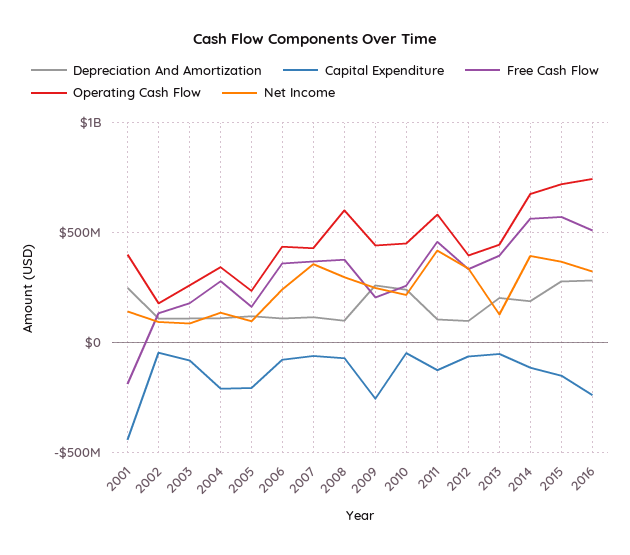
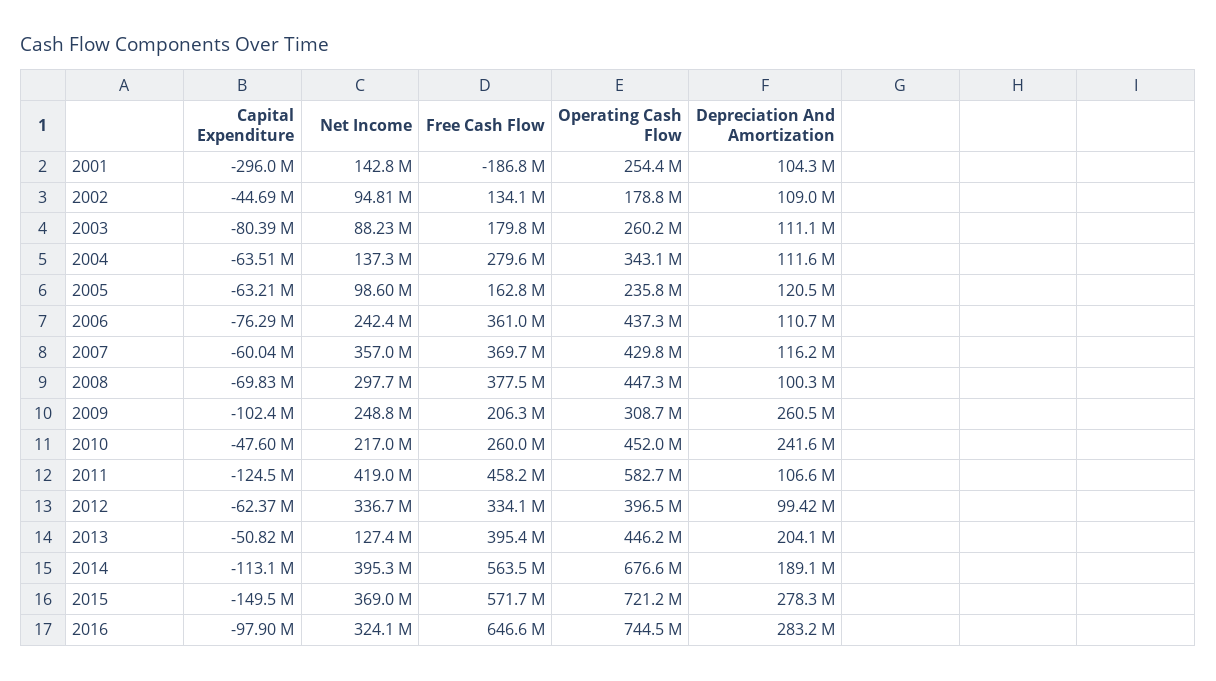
  {
    "Depreciation And Amortization": {
-     "2001": 250000000,
+     "2001": 104300000,
      "2002": 109000000,
      "2003": 111100000,
      "2004": 111600000,
      "2005": 120500000,
      "2006": 110700000,
      "2007": 116200000,
      "2008": 100300000,
      "2009": 260500000,
      "2010": 241600000,
      "2011": 106600000,
      "2012": 99420000,
      "2013": 204100000,
      "2014": 189100000,
      "2015": 278300000,
      "2016": 283200000
    },
    "Capital Expenditure": {
-     "2001": -450000000,
+     "2001": -296000000,
      "2002": -44690000,
      "2003": -80390000,
-     "2004": -200000000,
+     "2004": -63510000,
-     "2005": -200000000,
+     "2005": -63210000,
      "2006": -76290000,
      "2007": -60040000,
      "2008": -69830000,
-     "2009": -250000000,
+     "2009": -102400000,
      "2010": -47600000,
      "2011": -124500000,
      "2012": -62370000,
      "2013": -50820000,
      "2014": -113100000,
      "2015": -149500000,
-     "2016": -250000000
+     "2016": -97900000
    },
    "Free Cash Flow": {
      "2001": -186800000,
      "2002": 134100000,
      "2003": 179800000,
      "2004": 279600000,
      "2005": 162800000,
      "2006": 361000000,
      "2007": 369700000,
      "2008": 377500000,
      "2009": 206300000,
      "2010": 260000000,
      "2011": 458200000,
      "2012": 334100000,
      "2013": 395400000,
      "2014": 563500000,
      "2015": 571700000,
-     "2016": 500000000
+     "2016": 646600000
    },
    "Operating Cash Flow": {
-     "2001": 400000000,
+     "2001": 254400000,
      "2002": 178800000,
      "2003": 260200000,
      "2004": 343100000,
      "2005": 235800000,
      "2006": 437300000,
      "2007": 429800000,
-     "2008": 600000000,
+     "2008": 447300000,
-     "2009": 450000000,
+     "2009": 308700000,
      "2010": 452000000,
      "2011": 582700000,
      "2012": 396500000,
      "2013": 446200000,
      "2014": 676600000,
      "2015": 721200000,
      "2016": 744500000
    },
    "Net Income": {
      "2001": 142800000,
      "2002": 94810000,
      "2003": 88230000,
      "2004": 137300000,
      "2005": 98600000,
      "2006": 242400000,
      "2007": 357000000,
      "2008": 297700000,
      "2009": 248800000,
      "2010": 217000000,
      "2011": 419000000,
      "2012": 336700000,
      "2013": 127400000,
      "2014": 395300000,
      "2015": 369000000,
      "2016": 324100000
    }
  }

